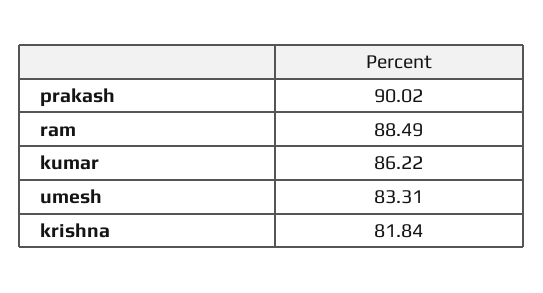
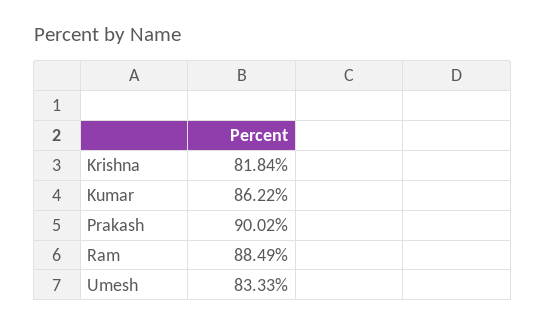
  {
    "prakash": 90.02,
    "ram": 88.49,
    "kumar": 86.22,
-   "umesh": 83.31,
+   "umesh": 83.33,
    "krishna": 81.84
  }

